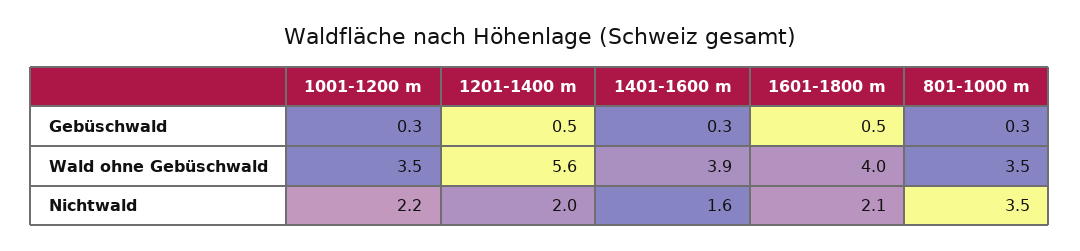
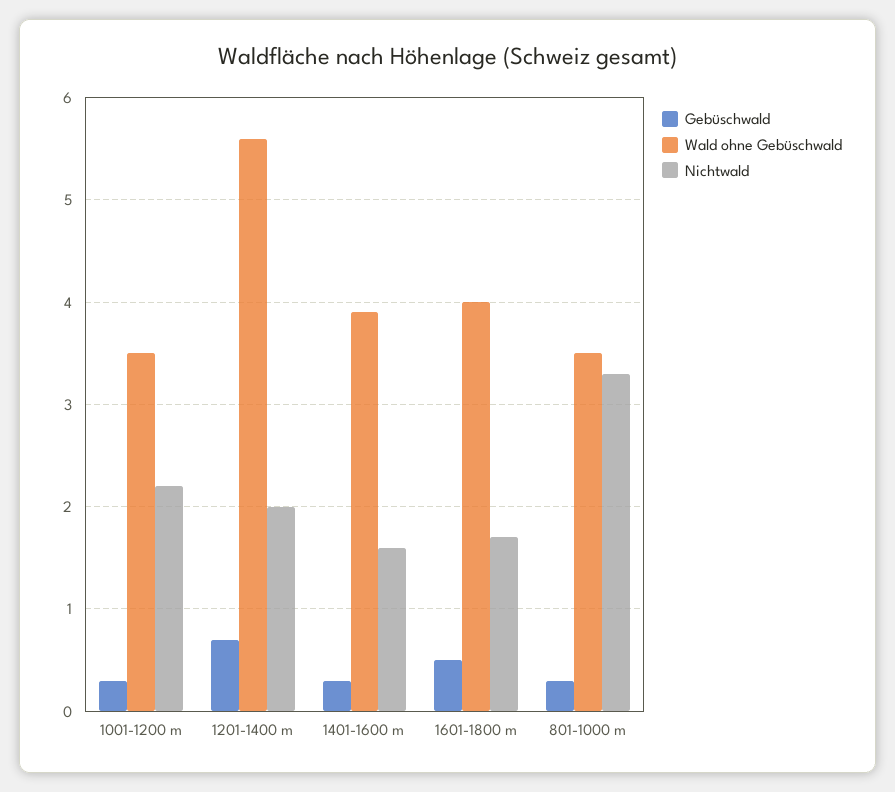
  {
    "Gebüschwald": {
      "1001-1200 m": 0.3,
-     "1201-1400 m": 0.5,
+     "1201-1400 m": 0.7,
      "1401-1600 m": 0.3,
      "1601-1800 m": 0.5,
      "801-1000 m": 0.3
    },
    "Wald ohne Gebüschwald": {
      "1001-1200 m": 3.5,
      "1201-1400 m": 5.6,
      "1401-1600 m": 3.9,
      "1601-1800 m": 4,
      "801-1000 m": 3.5
    },
    "Nichtwald": {
      "1001-1200 m": 2.2,
      "1201-1400 m": 2,
      "1401-1600 m": 1.6,
-     "1601-1800 m": 2.1,
+     "1601-1800 m": 1.7,
-     "801-1000 m": 3.5
+     "801-1000 m": 3.3
    }
  }

